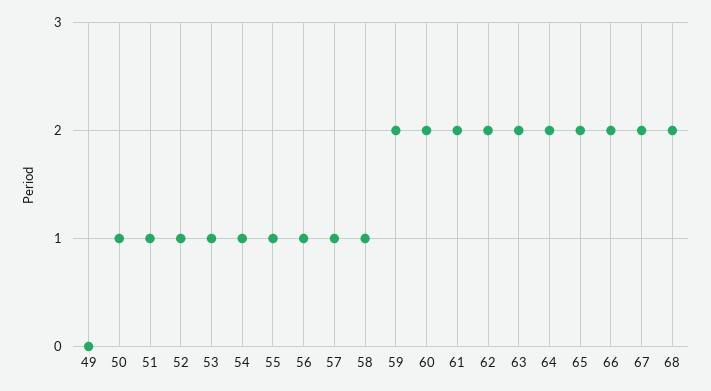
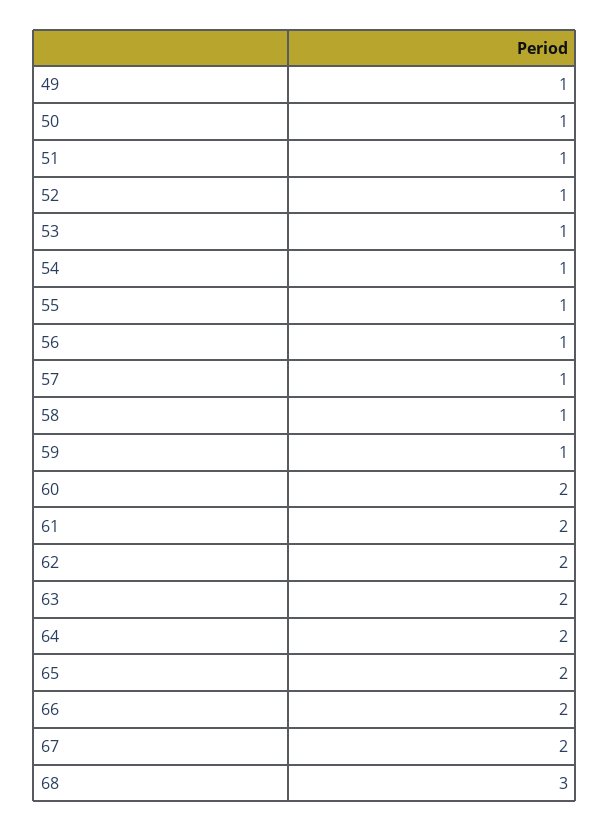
  {
-   "49": 0,
+   "49": 1,
    "50": 1,
    "51": 1,
    "52": 1,
    "53": 1,
    "54": 1,
    "55": 1,
    "56": 1,
    "57": 1,
    "58": 1,
-   "59": 2,
+   "59": 1,
    "60": 2,
    "61": 2,
    "62": 2,
    "63": 2,
    "64": 2,
    "65": 2,
    "66": 2,
    "67": 2,
-   "68": 2
+   "68": 3
  }

